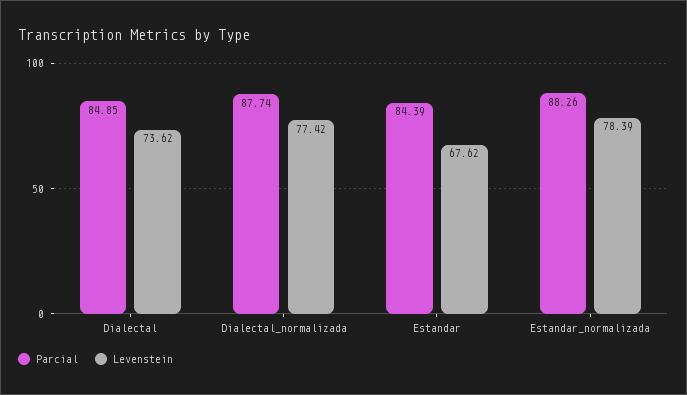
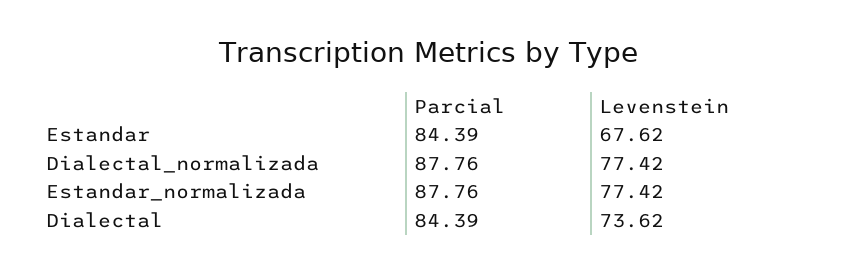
  {
    "Parcial": {
-     "Dialectal": 84.85,
+     "Dialectal": 84.39,
-     "Dialectal_normalizada": 87.74,
+     "Dialectal_normalizada": 87.76,
      "Estandar": 84.39,
-     "Estandar_normalizada": 88.26
+     "Estandar_normalizada": 87.76
    },
    "Levenstein": {
      "Dialectal": 73.62,
      "Dialectal_normalizada": 77.42,
      "Estandar": 67.62,
-     "Estandar_normalizada": 78.39
+     "Estandar_normalizada": 77.42
    }
  }

